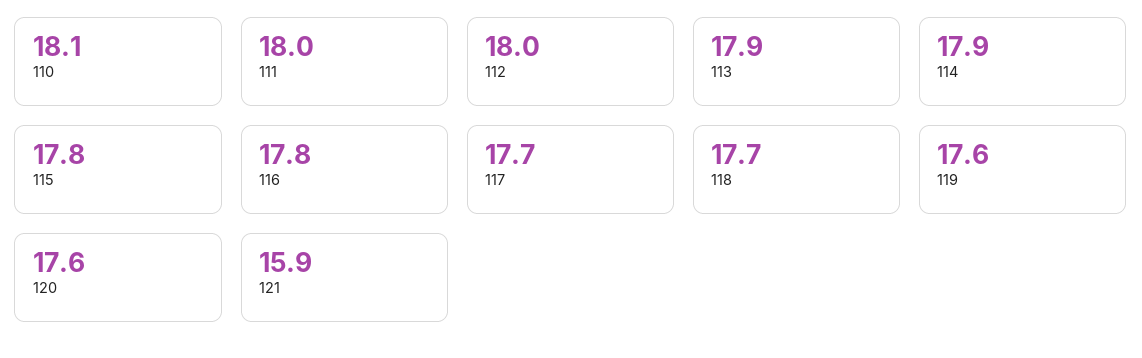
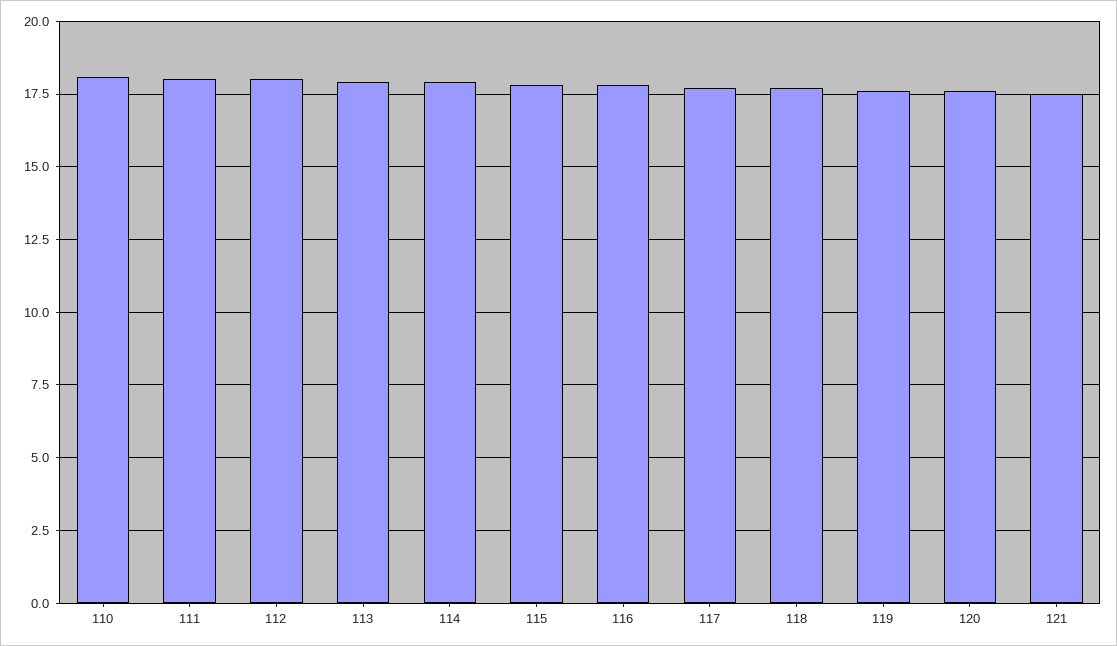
  {
    "110": 18.1,
    "111": 18,
    "112": 18,
    "113": 17.9,
    "114": 17.9,
    "115": 17.8,
    "116": 17.8,
    "117": 17.7,
    "118": 17.7,
    "119": 17.6,
    "120": 17.6,
-   "121": 15.9
+   "121": 17.5
  }

